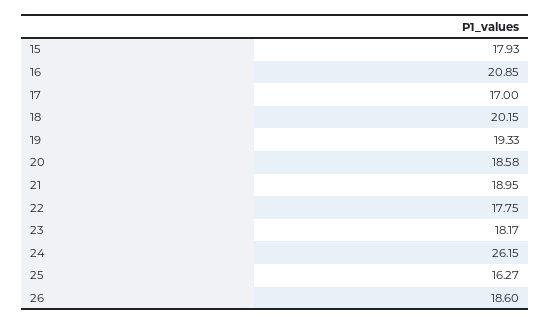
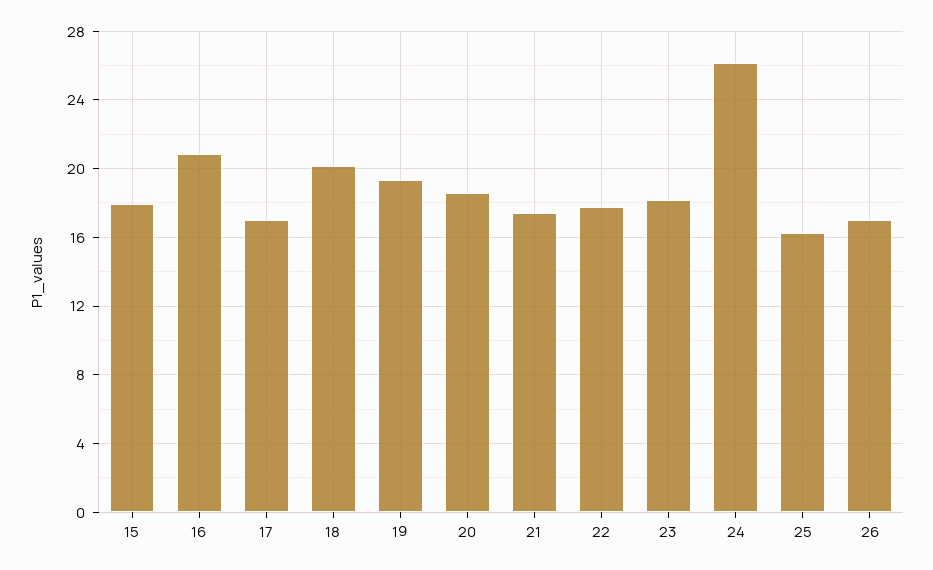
  {
    "15": 17.93,
    "16": 20.85,
    "17": 17,
    "18": 20.15,
    "19": 19.33,
    "20": 18.58,
-   "21": 18.95,
+   "21": 17.5,
    "22": 17.75,
    "23": 18.17,
    "24": 26.15,
    "25": 16.27,
-   "26": 18.6
+   "26": 17
  }

